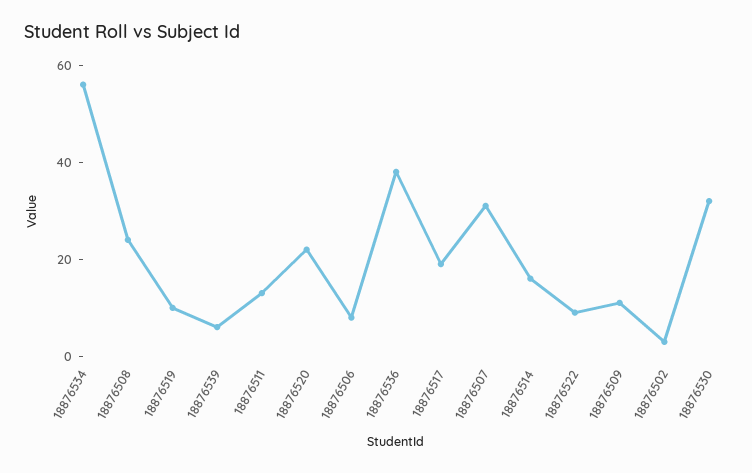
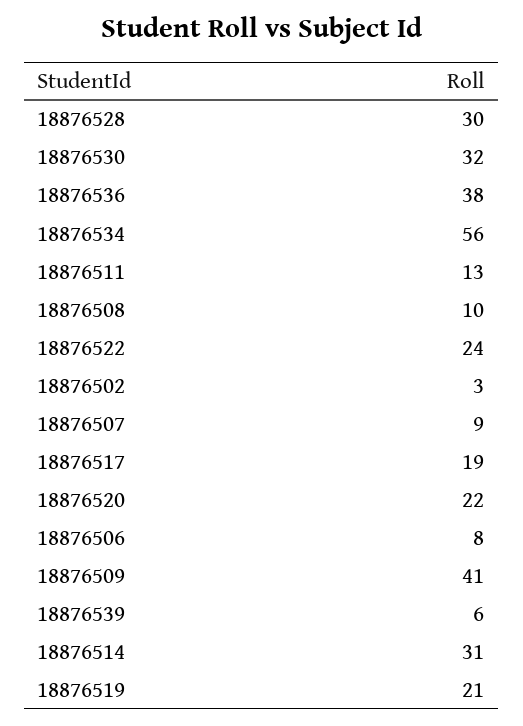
  {
    "18876534": 56,
-   "18876508": 25,
+   "18876508": 10,
-   "18876519": 10,
+   "18876519": 21,
    "18876539": 6,
    "18876511": 13,
    "18876520": 22,
    "18876506": 8,
    "18876536": 38,
    "18876517": 19,
-   "18876507": 30,
+   "18876507": 9,
-   "18876514": 15,
+   "18876514": 31,
-   "18876522": 10,
+   "18876522": 24,
-   "18876509": 10,
+   "18876509": 41,
    "18876502": 3,
-   "18876530": 32
+   "18876530": 32,
+   "18876528": 30
  }

